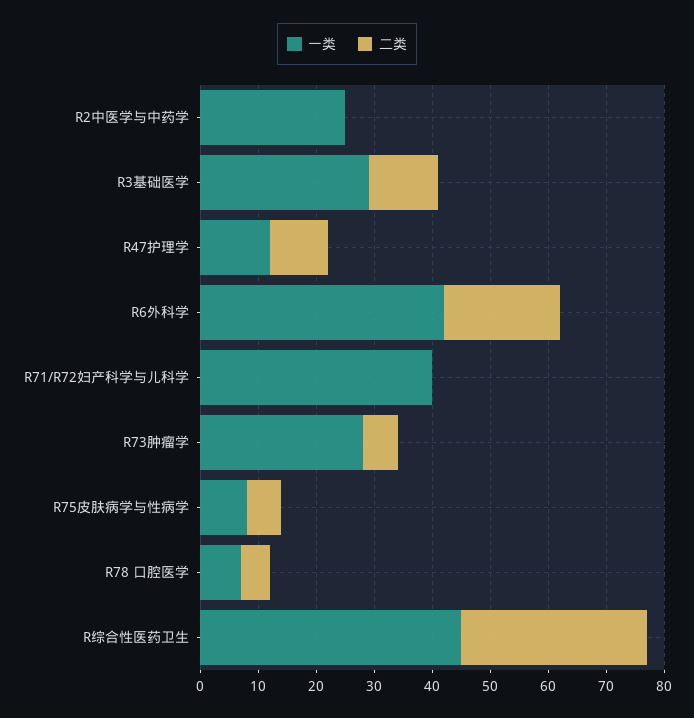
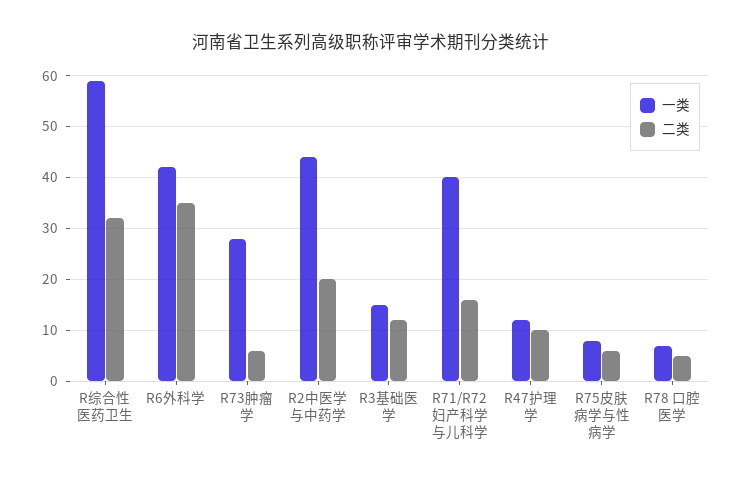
  {
    "一类": {
-     "R2中医学与中药学": 25,
+     "R2中医学与中药学": 45,
-     "R3基础医学": 30,
+     "R3基础医学": 15,
      "R47护理学": 10,
      "R6外科学": 40,
      "R71/R72妇产科学与儿科学": 40,
      "R73肿瘤学": 30,
      "R75皮肤病学与性病学": 10,
      "R78 口腔医学": 5,
-     "R综合性医药卫生": 45
+     "R综合性医药卫生": 60
    },
    "二类": {
-     "R2中医学与中药学": 0,
+     "R2中医学与中药学": 20,
      "R3基础医学": 10,
      "R47护理学": 10,
-     "R6外科学": 20,
+     "R6外科学": 35,
-     "R71/R72妇产科学与儿科学": 0,
+     "R71/R72妇产科学与儿科学": 15,
      "R73肿瘤学": 5,
      "R75皮肤病学与性病学": 5,
      "R78 口腔医学": 5,
      "R综合性医药卫生": 30
    }
  }

